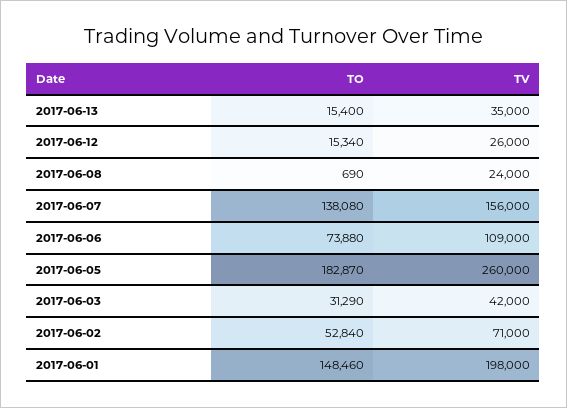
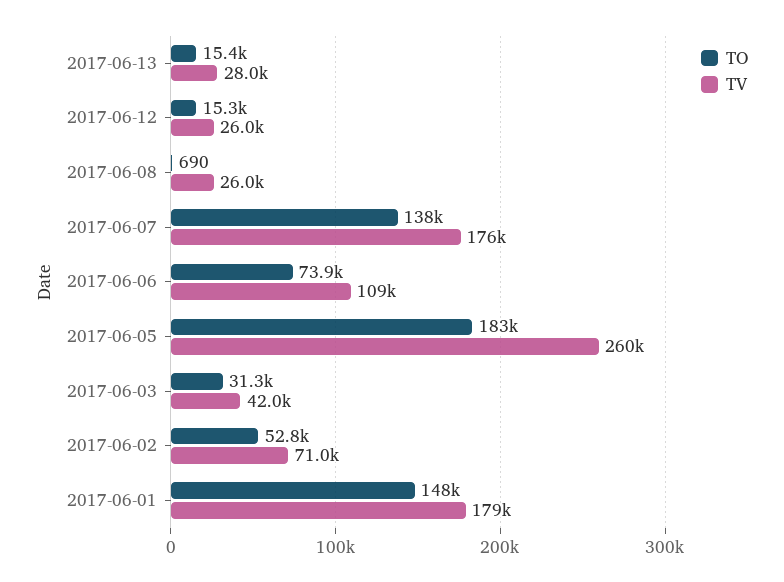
  {
    "TO": {
      "2017-06-13": 15400,
      "2017-06-12": 15340,
      "2017-06-08": 690,
      "2017-06-07": 138080,
      "2017-06-06": 73880,
      "2017-06-05": 182870,
      "2017-06-03": 31290,
      "2017-06-02": 52840,
      "2017-06-01": 148460
    },
    "TV": {
-     "2017-06-13": 35000,
+     "2017-06-13": 28000,
      "2017-06-12": 26000,
-     "2017-06-08": 24000,
+     "2017-06-08": 26000,
-     "2017-06-07": 156000,
+     "2017-06-07": 176000,
      "2017-06-06": 109000,
      "2017-06-05": 260000,
      "2017-06-03": 42000,
      "2017-06-02": 71000,
-     "2017-06-01": 198000
+     "2017-06-01": 179000
    }
  }

